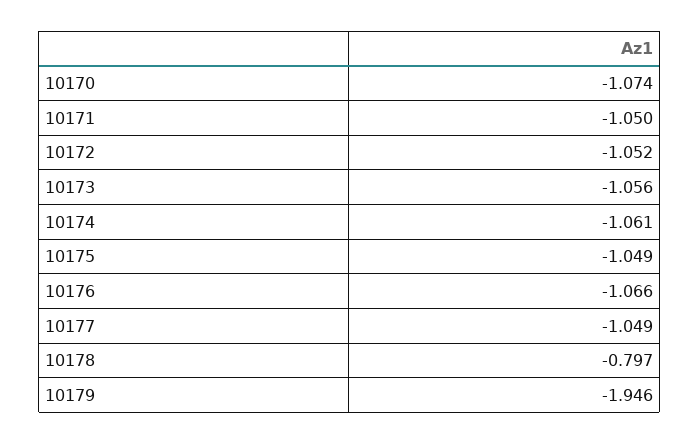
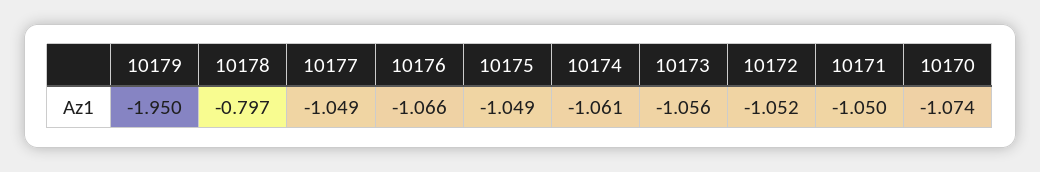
  {
    "10170": -1.074,
    "10171": -1.05,
    "10172": -1.052,
    "10173": -1.056,
    "10174": -1.061,
    "10175": -1.049,
    "10176": -1.066,
    "10177": -1.049,
    "10178": -0.797,
-   "10179": -1.946
+   "10179": -1.95
  }

